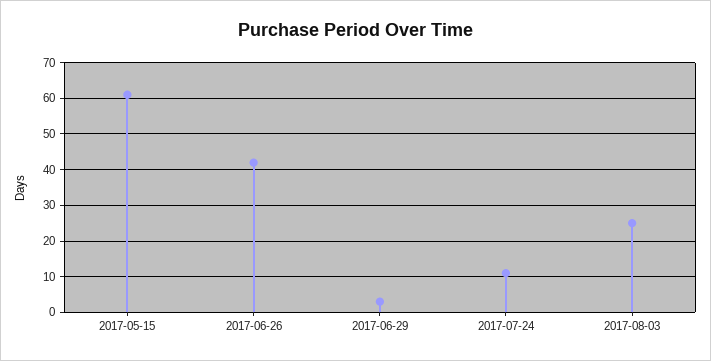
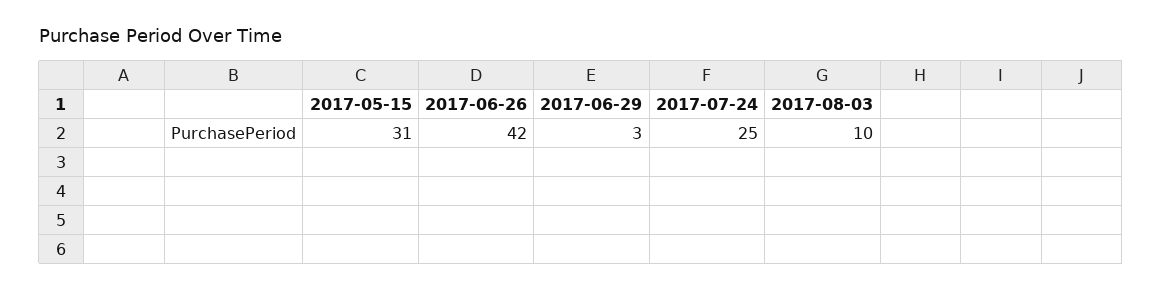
  {
-   "2017-05-15": 60,
+   "2017-05-15": 31,
    "2017-06-26": 42,
    "2017-06-29": 3,
-   "2017-07-24": 10,
+   "2017-07-24": 25,
-   "2017-08-03": 25
+   "2017-08-03": 10
  }

